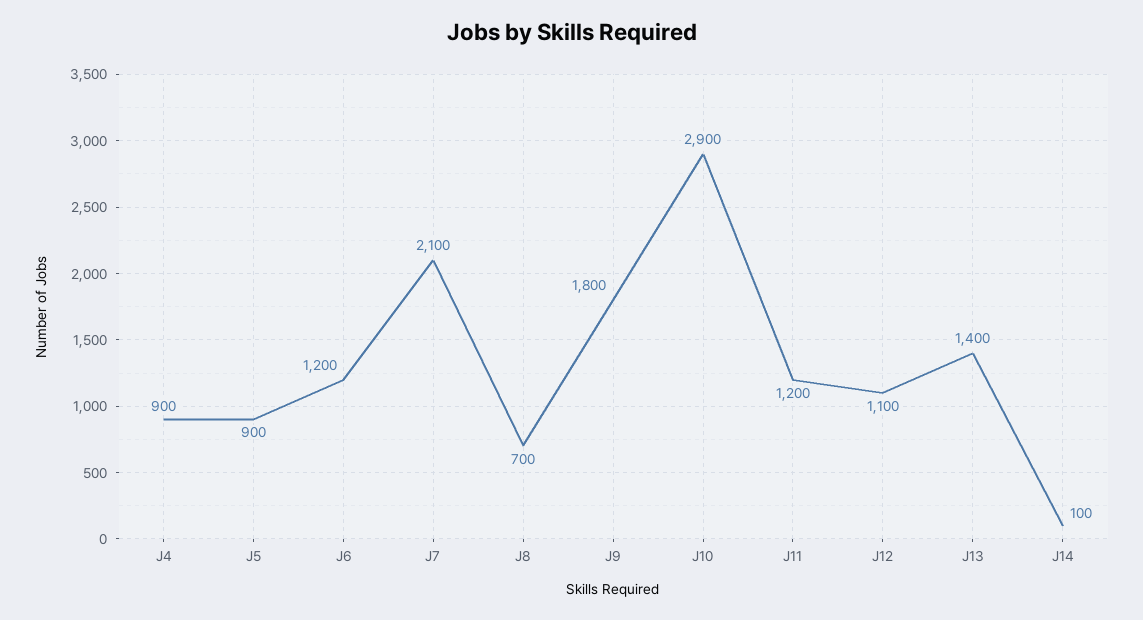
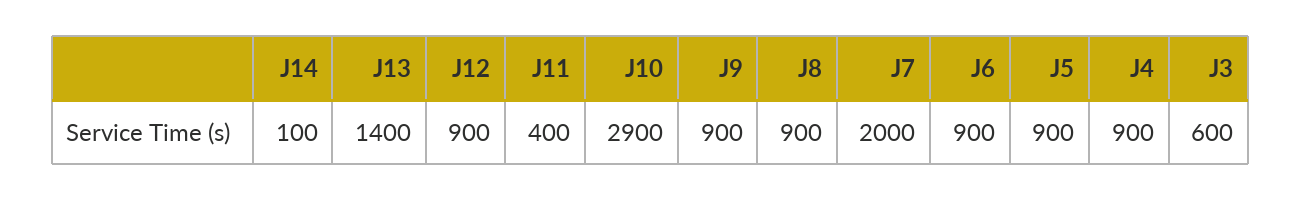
  {
    "J4": 900,
    "J5": 900,
-   "J6": 1200,
+   "J6": 900,
-   "J7": 2100,
+   "J7": 2000,
-   "J8": 700,
+   "J8": 900,
-   "J9": 1800,
+   "J9": 900,
    "J10": 2900,
-   "J11": 1200,
+   "J11": 400,
-   "J12": 1100,
+   "J12": 900,
    "J13": 1400,
-   "J14": 100
+   "J14": 100,
+   "J3": 600
  }

